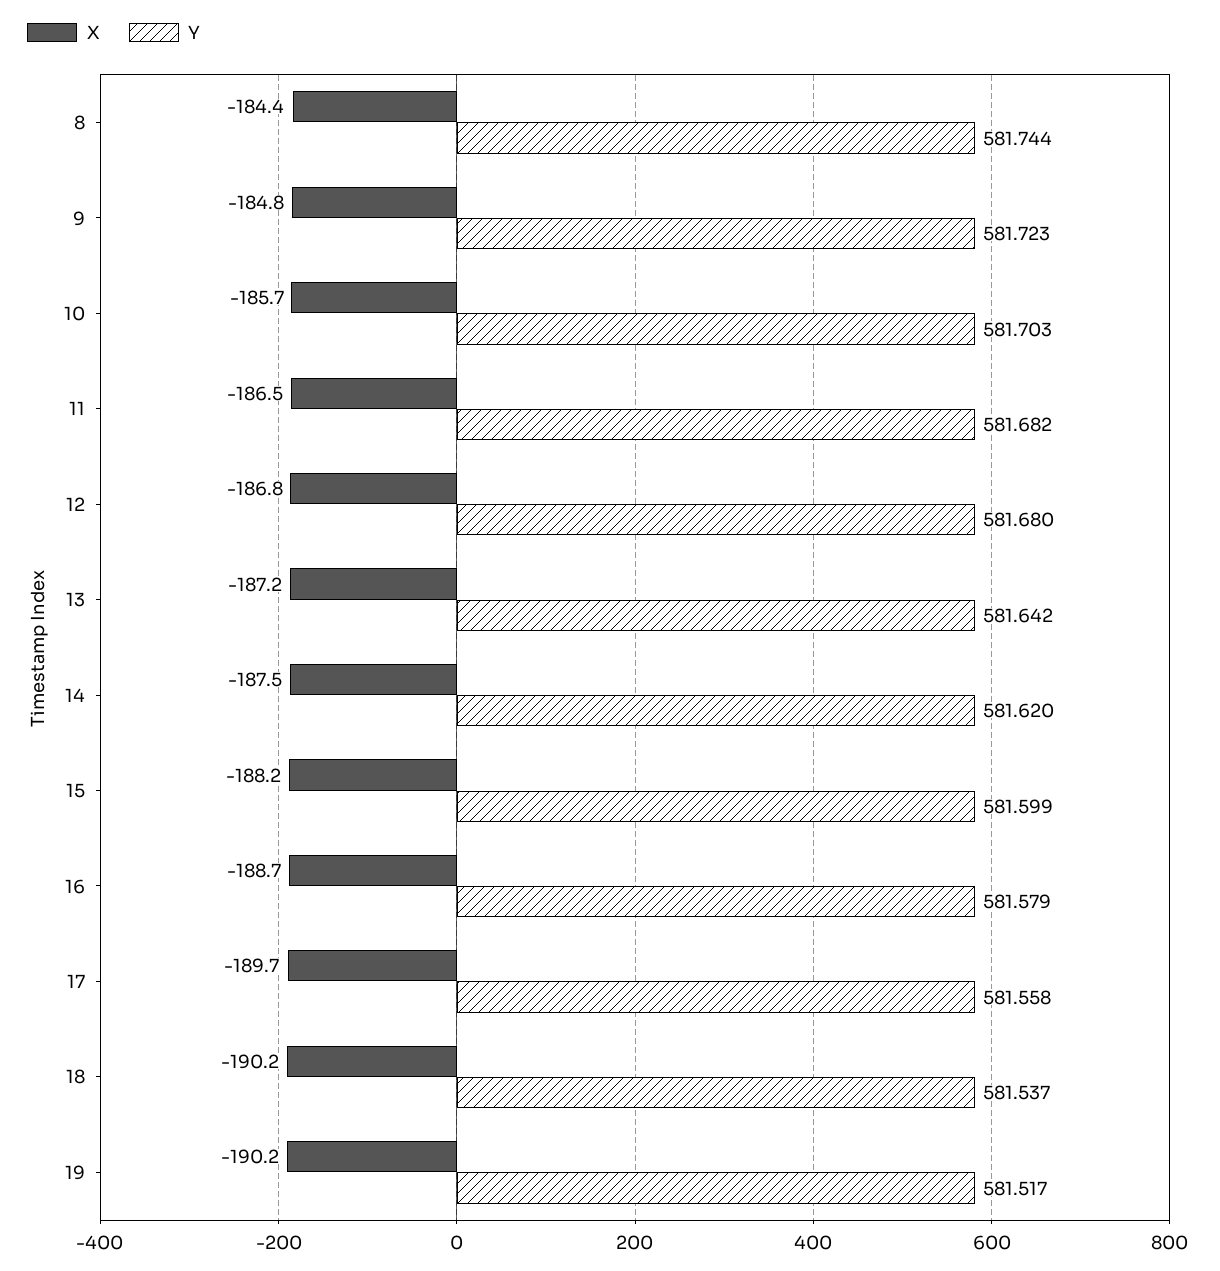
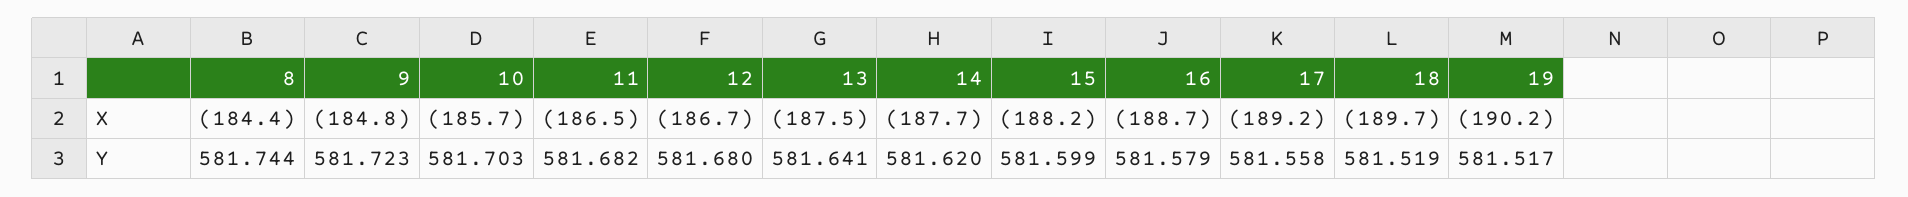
  {
    "X": {
      "8": -184.4,
      "9": -184.8,
      "10": -185.7,
      "11": -186.5,
-     "12": -186.8,
+     "12": -186.7,
-     "13": -187.2,
+     "13": -187.5,
-     "14": -187.5,
+     "14": -187.7,
      "15": -188.2,
      "16": -188.7,
-     "17": -189.7,
+     "17": -189.2,
-     "18": -190.2,
+     "18": -189.7,
      "19": -190.2
    },
    "Y": {
      "8": 581.744,
      "9": 581.723,
      "10": 581.703,
      "11": 581.682,
      "12": 581.68,
-     "13": 581.642,
+     "13": 581.641,
      "14": 581.62,
      "15": 581.599,
      "16": 581.579,
      "17": 581.558,
-     "18": 581.537,
+     "18": 581.519,
      "19": 581.517
    }
  }

